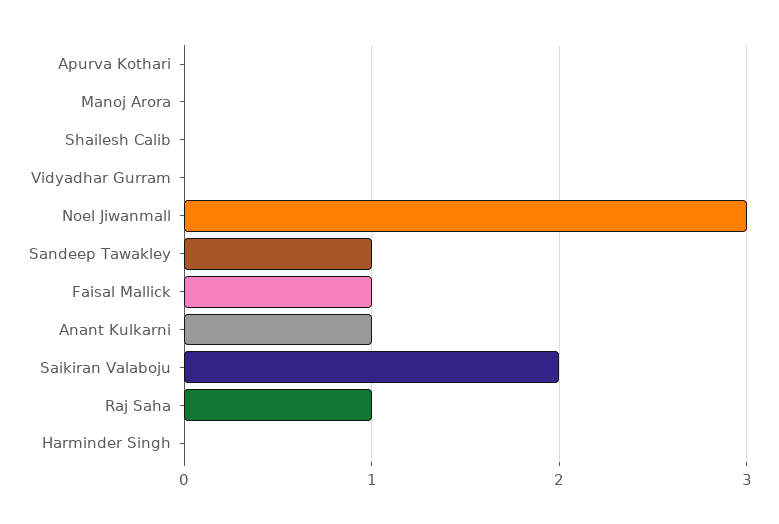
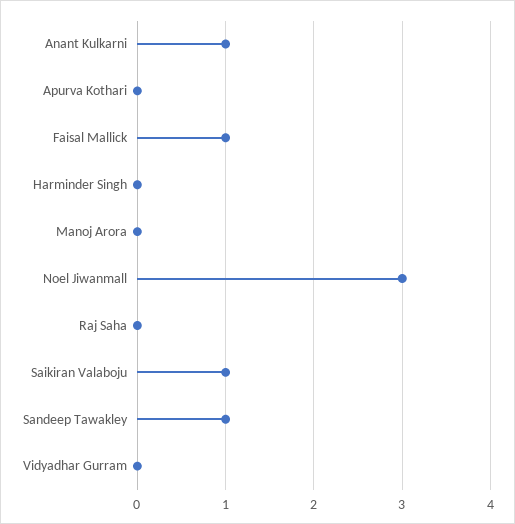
  {
    "Apurva Kothari": 0,
    "Manoj Arora": 0,
-   "Shailesh Calib": 0,
    "Vidyadhar Gurram": 0,
    "Noel Jiwanmall": 3,
    "Sandeep Tawakley": 1,
    "Faisal Mallick": 1,
    "Anant Kulkarni": 1,
-   "Saikiran Valaboju": 2,
+   "Saikiran Valaboju": 1,
-   "Raj Saha": 1,
+   "Raj Saha": 0,
    "Harminder Singh": 0
  }

